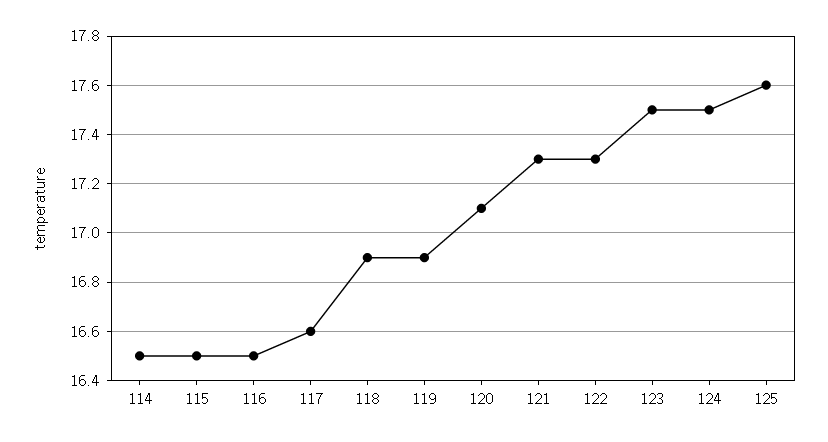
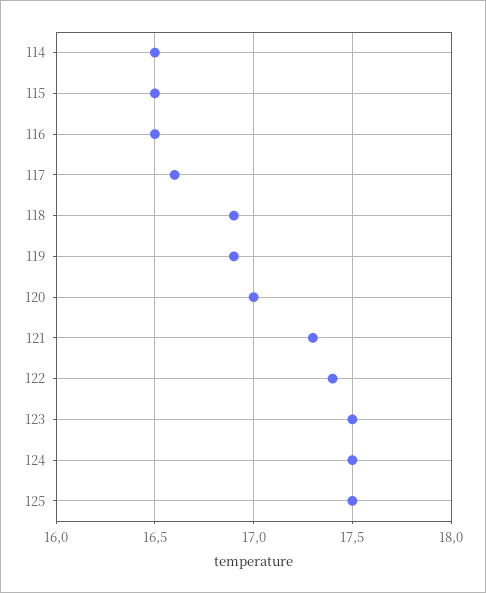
  {
    "114": 16.5,
    "115": 16.5,
    "116": 16.5,
    "117": 16.6,
    "118": 16.9,
    "119": 16.9,
-   "120": 17.1,
+   "120": 17,
    "121": 17.3,
-   "122": 17.3,
+   "122": 17.4,
    "123": 17.5,
    "124": 17.5,
-   "125": 17.6
+   "125": 17.5
  }

